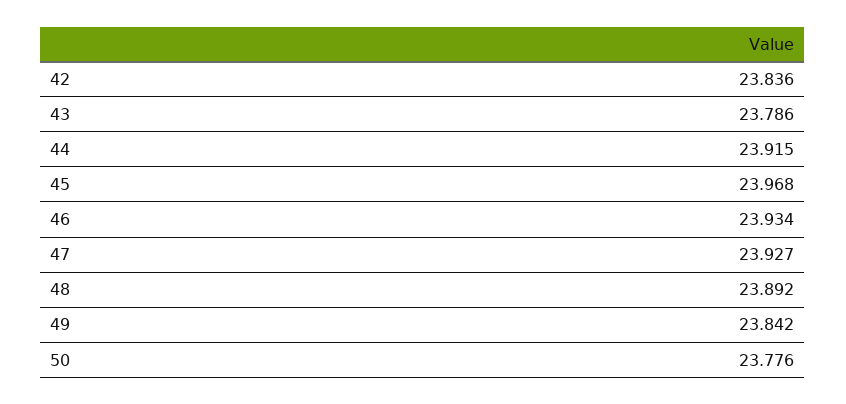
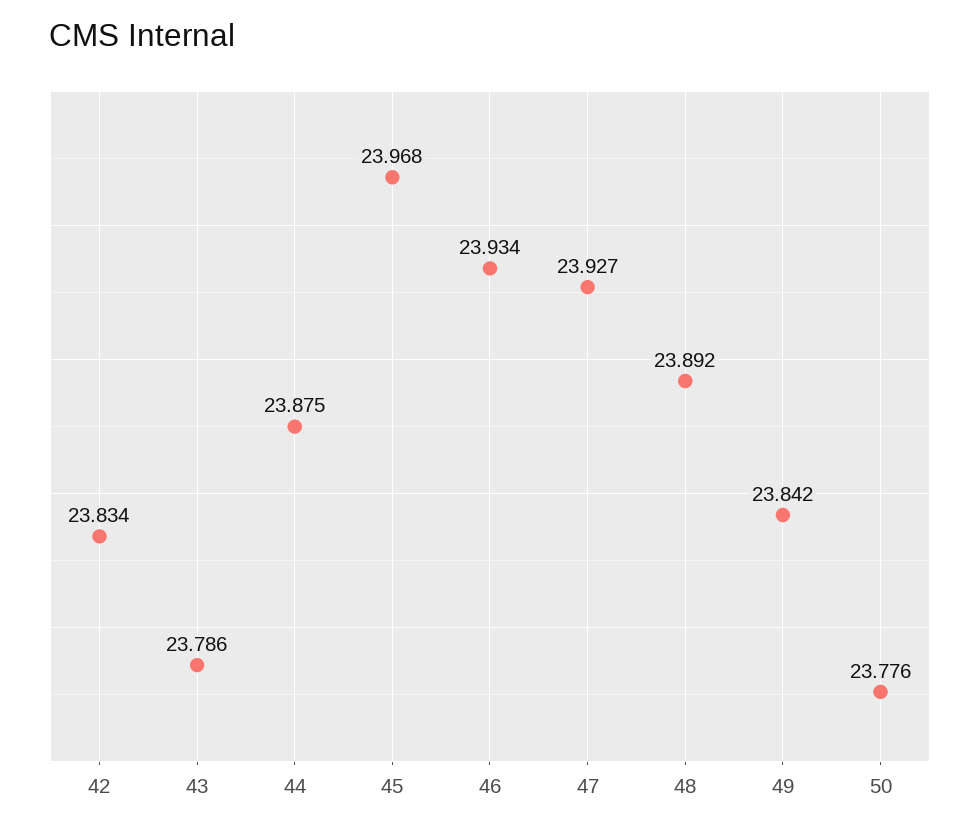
  {
-   "42": 23.836,
+   "42": 23.834,
    "43": 23.786,
-   "44": 23.915,
+   "44": 23.875,
    "45": 23.968,
    "46": 23.934,
    "47": 23.927,
    "48": 23.892,
    "49": 23.842,
    "50": 23.776
  }

